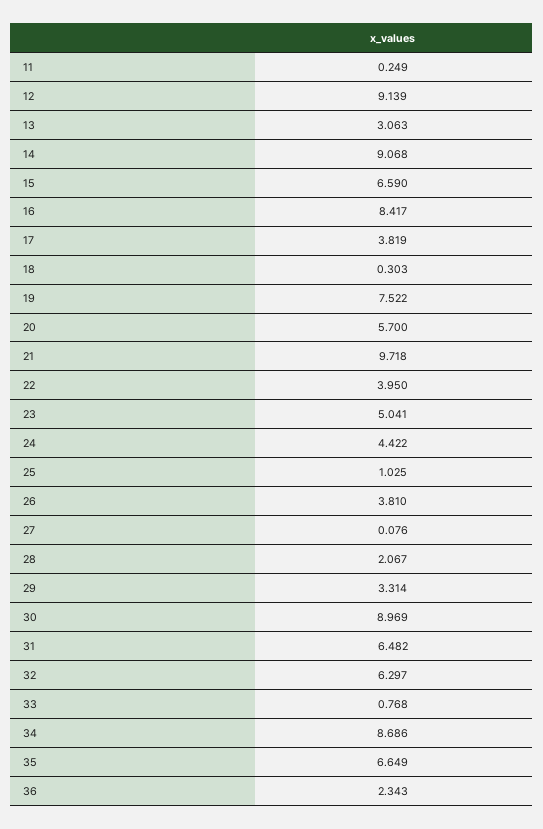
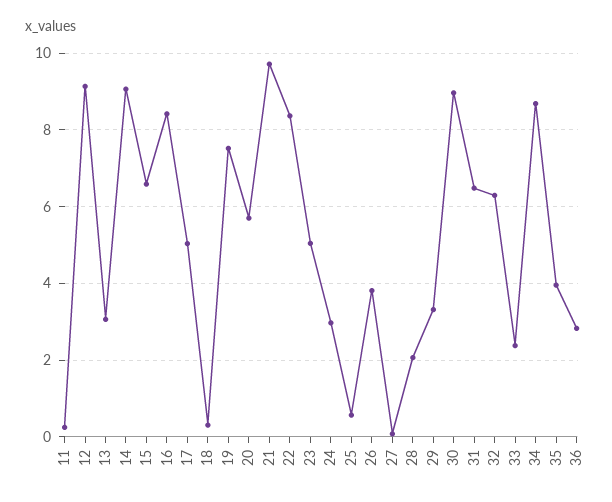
  {
    "11": 0.249,
    "12": 9.139,
    "13": 3.063,
    "14": 9.068,
    "15": 6.59,
    "16": 8.417,
-   "17": 3.819,
+   "17": 5,
    "18": 0.303,
    "19": 7.522,
    "20": 5.7,
    "21": 9.718,
-   "22": 3.95,
+   "22": 8.4,
    "23": 5.041,
-   "24": 4.422,
+   "24": 3,
-   "25": 1.025,
+   "25": 0.6,
    "26": 3.81,
    "27": 0.076,
    "28": 2.067,
    "29": 3.314,
    "30": 8.969,
    "31": 6.482,
    "32": 6.297,
-   "33": 0.768,
+   "33": 2.4,
    "34": 8.686,
-   "35": 6.649,
+   "35": 4,
-   "36": 2.343
+   "36": 2.8
  }

